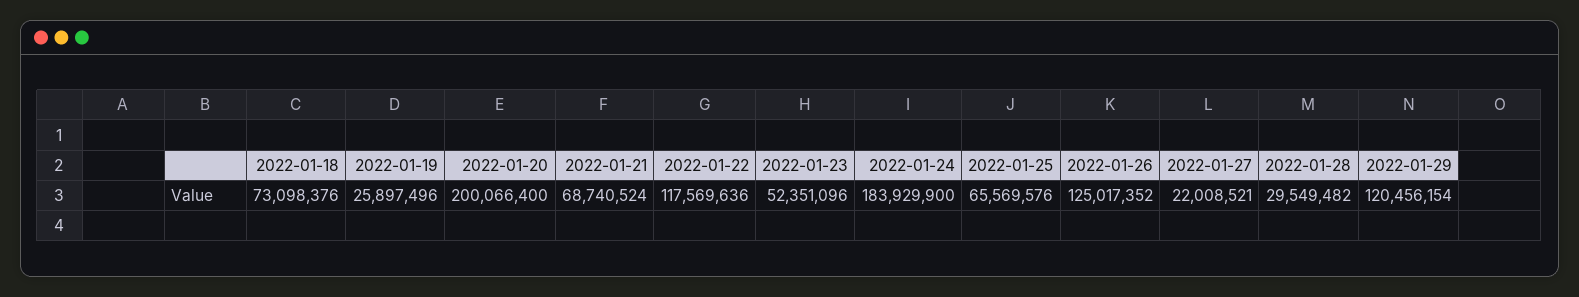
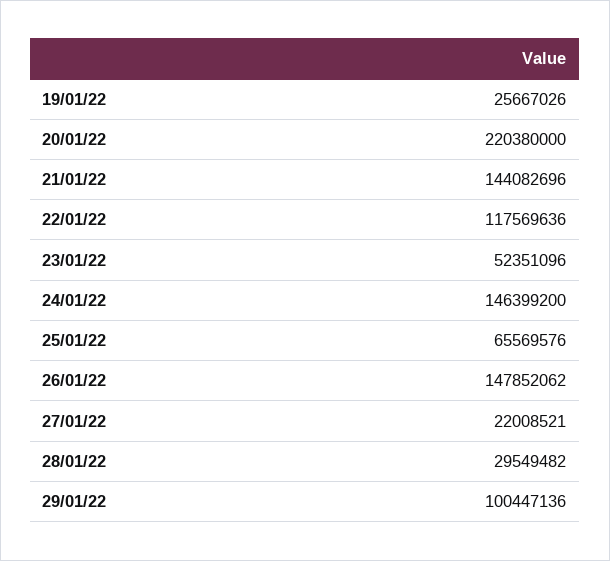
  {
-   "2022-01-18": 73098376,
-   "2022-01-19": 25897496,
+   "2022-01-19": 25667026,
-   "2022-01-20": 200066400,
+   "2022-01-20": 220380000,
-   "2022-01-21": 68740524,
+   "2022-01-21": 144082696,
    "2022-01-22": 117569636,
    "2022-01-23": 52351096,
-   "2022-01-24": 183929900,
+   "2022-01-24": 146399200,
    "2022-01-25": 65569576,
-   "2022-01-26": 125017352,
+   "2022-01-26": 147852062,
    "2022-01-27": 22008521,
    "2022-01-28": 29549482,
-   "2022-01-29": 120456154
+   "2022-01-29": 100447136
  }

